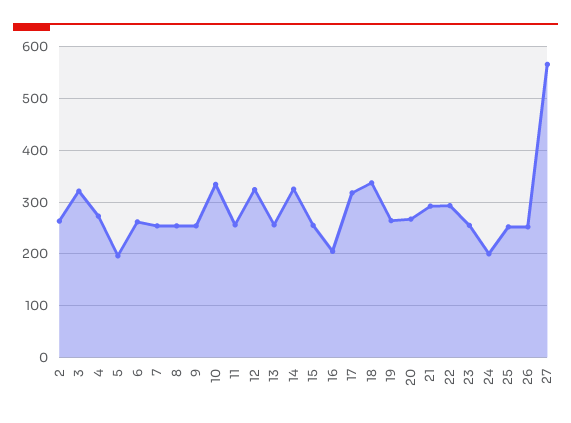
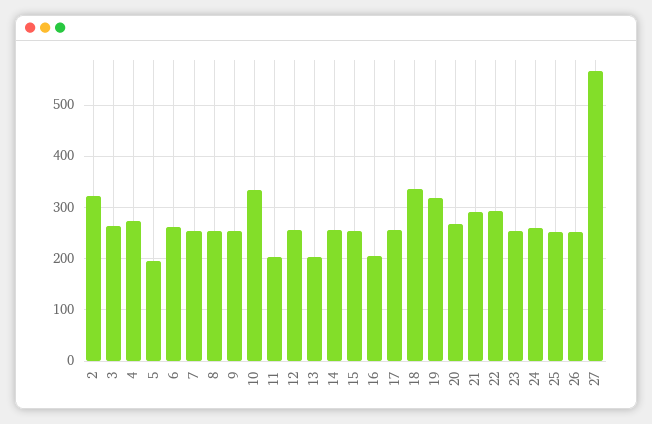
  {
-   "2": 260,
+   "2": 320,
-   "3": 320,
+   "3": 260,
    "4": 280,
    "5": 200,
    "6": 260,
    "7": 260,
    "8": 260,
    "9": 260,
    "10": 340,
-   "11": 260,
+   "11": 200,
-   "12": 320,
+   "12": 260,
-   "13": 260,
+   "13": 200,
-   "14": 320,
+   "14": 260,
    "15": 260,
    "16": 200,
-   "17": 320,
+   "17": 260,
    "18": 340,
-   "19": 260,
+   "19": 320,
    "20": 260,
    "21": 300,
    "22": 300,
    "23": 260,
-   "24": 200,
+   "24": 260,
    "25": 260,
    "26": 260,
    "27": 560
  }

